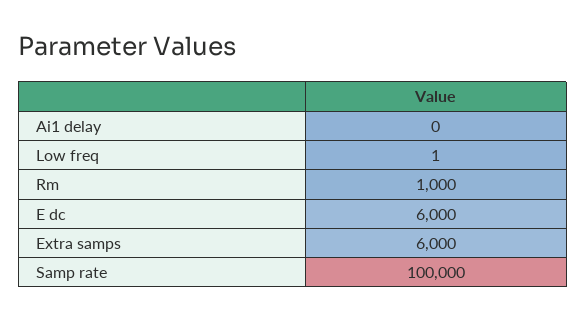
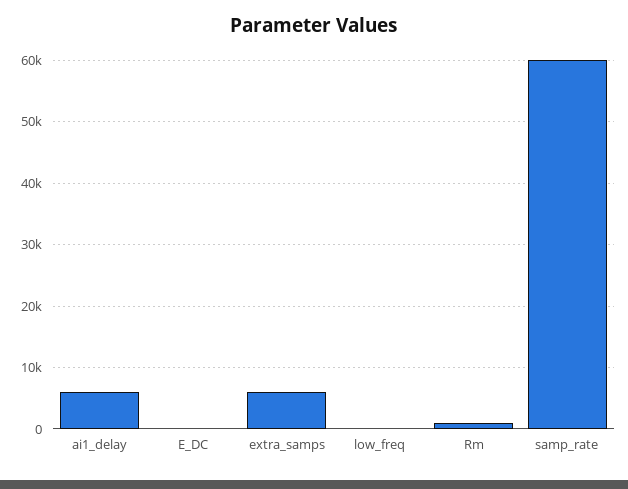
  {
-   "Ai1 delay": 0,
+   "Ai1 delay": 6000,
    "Low freq": 1,
    "Rm": 1000,
-   "E dc": 6000,
+   "E dc": 0,
    "Extra samps": 6000,
-   "Samp rate": 100000
+   "Samp rate": 60000
  }

